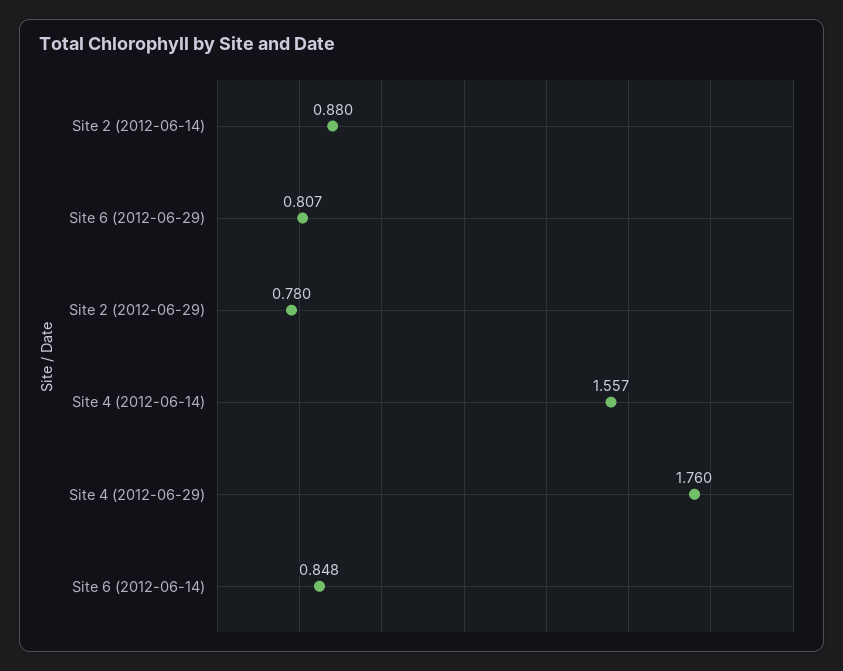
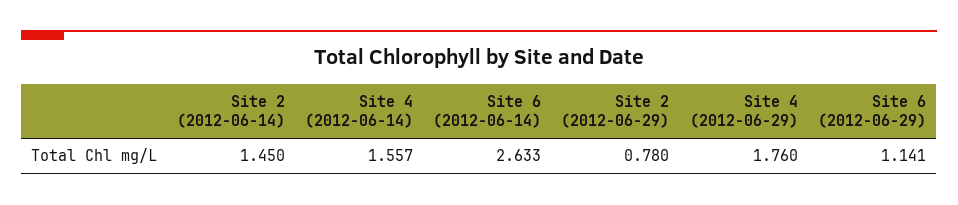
  {
-   "Site 2 (2012-06-14)": 0.88,
+   "Site 2 (2012-06-14)": 1.45,
-   "Site 6 (2012-06-29)": 0.807,
+   "Site 6 (2012-06-29)": 1.141,
    "Site 2 (2012-06-29)": 0.78,
    "Site 4 (2012-06-14)": 1.557,
    "Site 4 (2012-06-29)": 1.76,
-   "Site 6 (2012-06-14)": 0.848
+   "Site 6 (2012-06-14)": 2.633
  }

